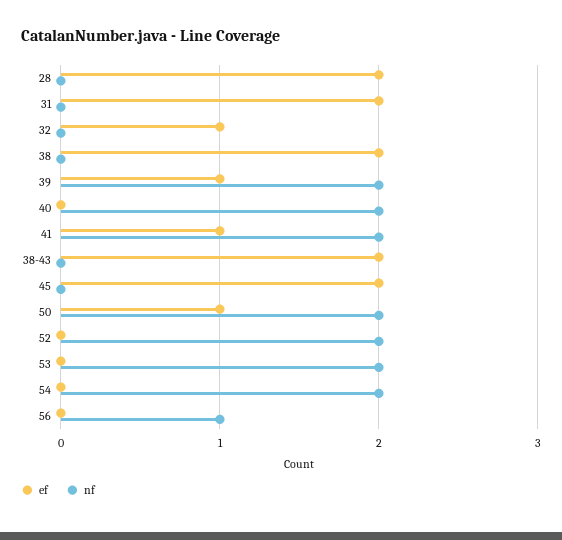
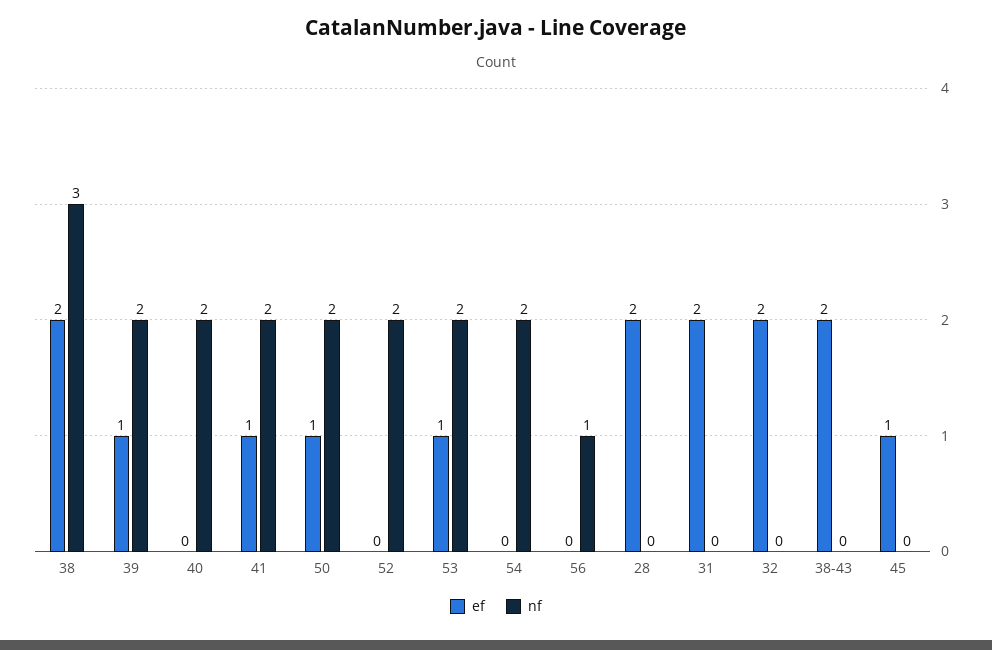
  {
    "ef": {
      "28": 2,
      "31": 2,
-     "32": 1,
+     "32": 2,
      "38": 2,
      "39": 1,
      "40": 0,
      "41": 1,
      "38-43": 2,
-     "45": 2,
+     "45": 1,
      "50": 1,
      "52": 0,
-     "53": 0,
+     "53": 1,
      "54": 0,
      "56": 0
    },
    "nf": {
      "28": 0,
      "31": 0,
      "32": 0,
-     "38": 0,
+     "38": 3,
      "39": 2,
      "40": 2,
      "41": 2,
      "38-43": 0,
      "45": 0,
      "50": 2,
      "52": 2,
      "53": 2,
      "54": 2,
      "56": 1
    }
  }

